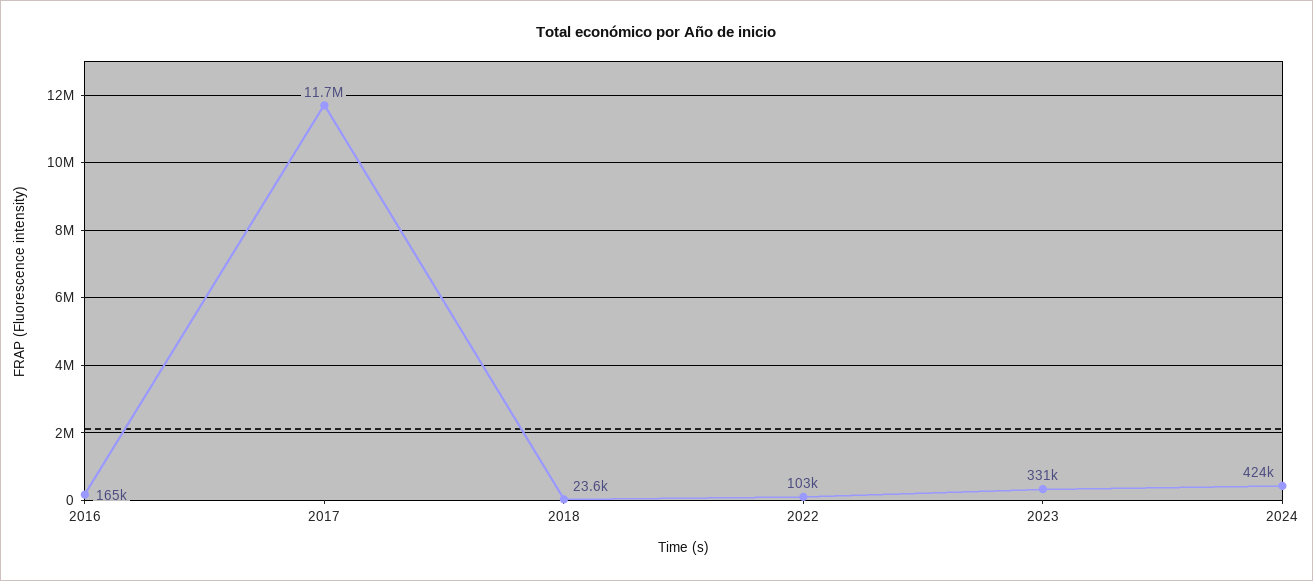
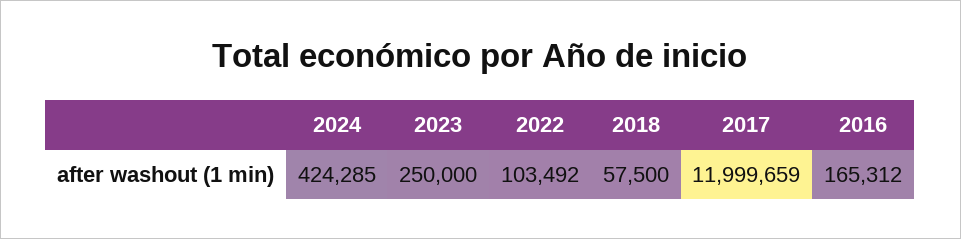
  {
    "2016": 165312,
-   "2017": 11700000,
+   "2017": 11999659,
-   "2018": 23600,
+   "2018": 57500,
    "2022": 103492,
-   "2023": 331000,
+   "2023": 250000,
    "2024": 424285
  }

